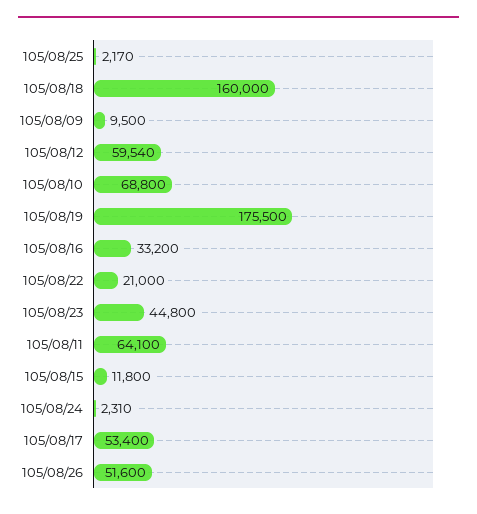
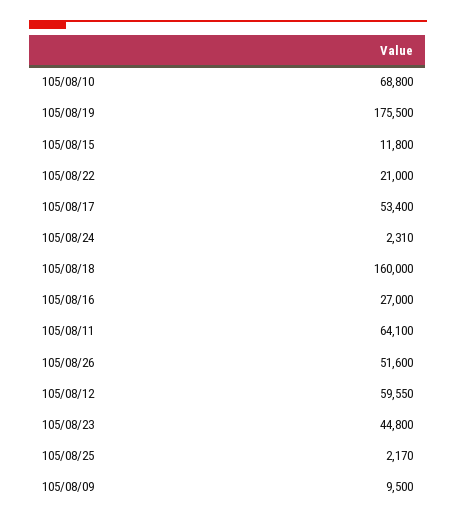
  {
    "105/08/25": 2170,
    "105/08/18": 160000,
    "105/08/09": 9500,
-   "105/08/12": 59540,
+   "105/08/12": 59550,
    "105/08/10": 68800,
    "105/08/19": 175500,
-   "105/08/16": 33200,
+   "105/08/16": 27000,
    "105/08/22": 21000,
    "105/08/23": 44800,
    "105/08/11": 64100,
    "105/08/15": 11800,
    "105/08/24": 2310,
    "105/08/17": 53400,
    "105/08/26": 51600
  }

